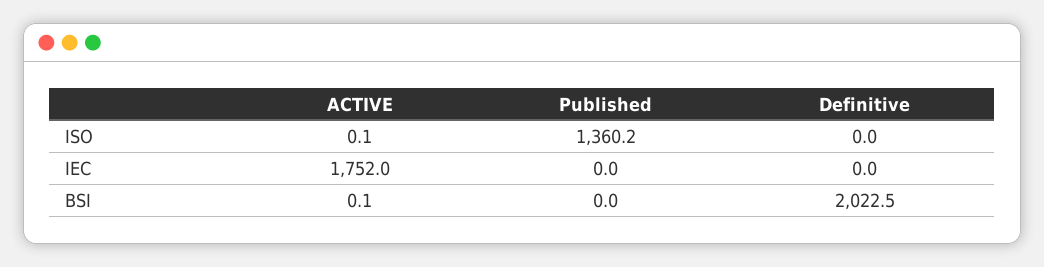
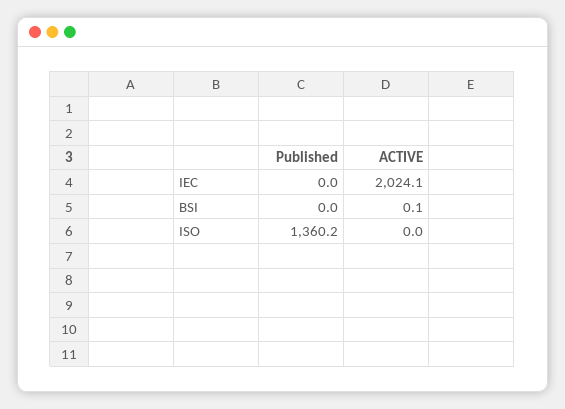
  {
    "ACTIVE": {
-     "ISO": 0.1,
+     "ISO": 0,
-     "IEC": 1752,
+     "IEC": 2024.1,
      "BSI": 0.1
    },
    "Published": {
      "ISO": 1360.2,
      "IEC": 0,
      "BSI": 0
-   },
+   }
-   "Definitive": {
-     "ISO": 0,
-     "IEC": 0,
-     "BSI": 2022.5
-   }
  }

